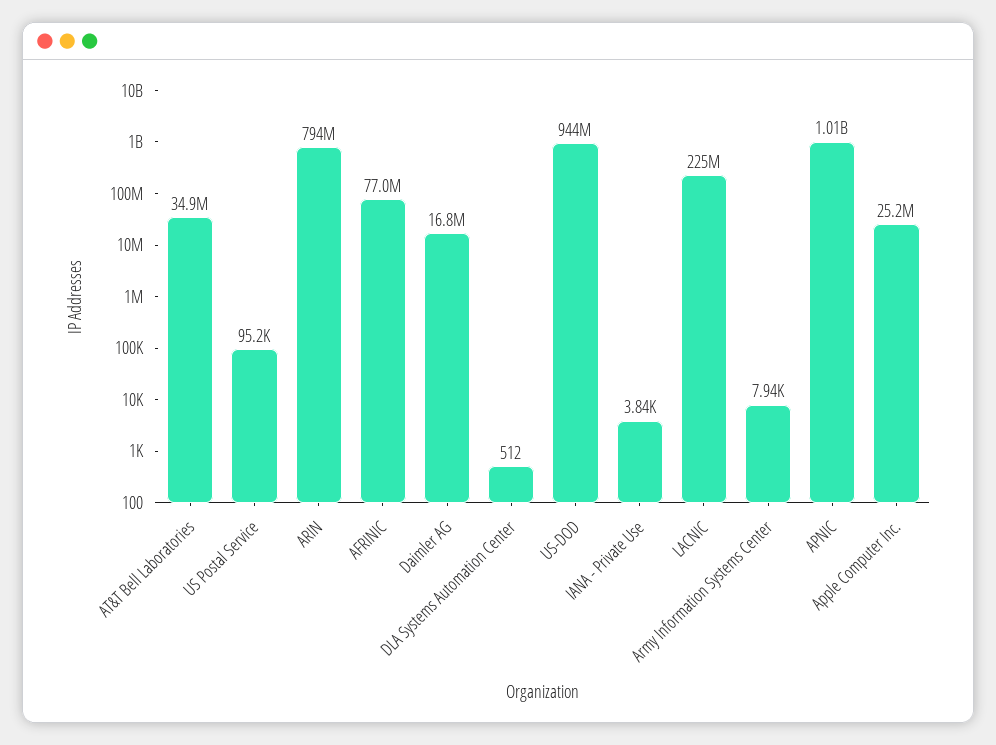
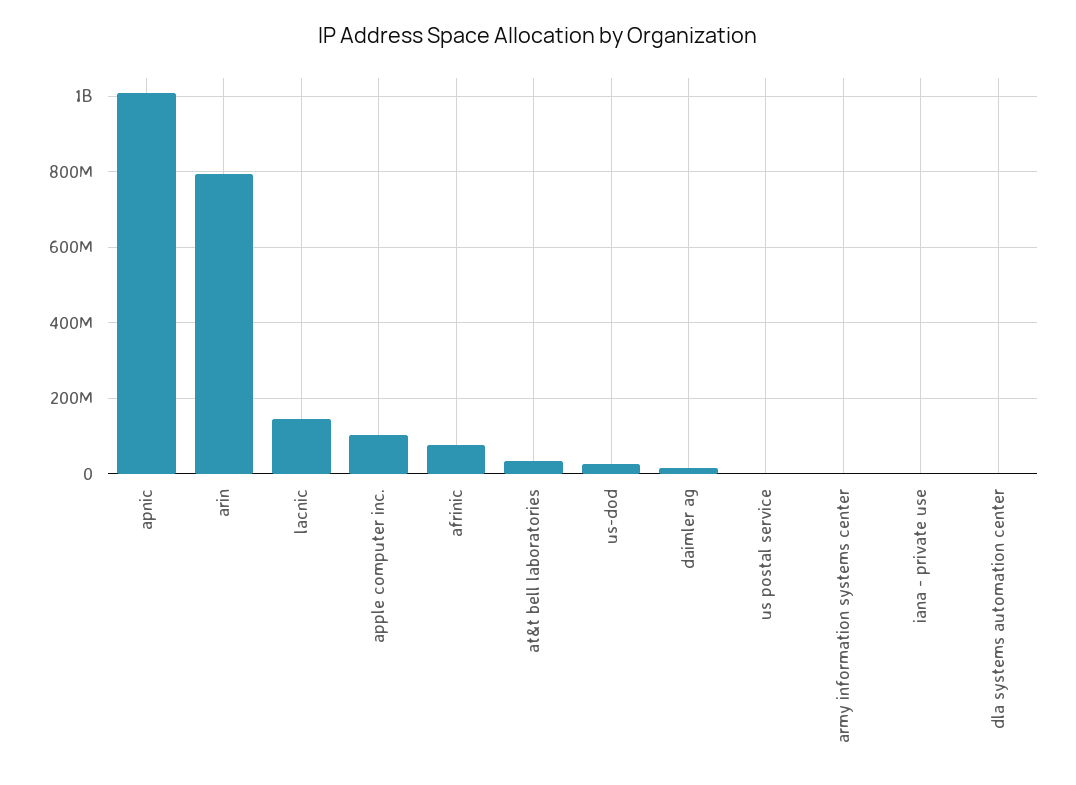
  {
    "AT&T Bell Laboratories": 34900000,
    "US Postal Service": 95200,
    "ARIN": 794000000,
    "AFRINIC": 77000000,
    "Daimler AG": 16800000,
    "DLA Systems Automation Center": 512,
-   "US-DOD": 944000000,
+   "US-DOD": 20000000,
    "IANA - Private Use": 3840,
-   "LACNIC": 225000000,
+   "LACNIC": 140000000,
    "Army Information Systems Center": 7940,
    "APNIC": 1010000000,
-   "Apple Computer Inc.": 25200000
+   "Apple Computer Inc.": 100000000
  }

